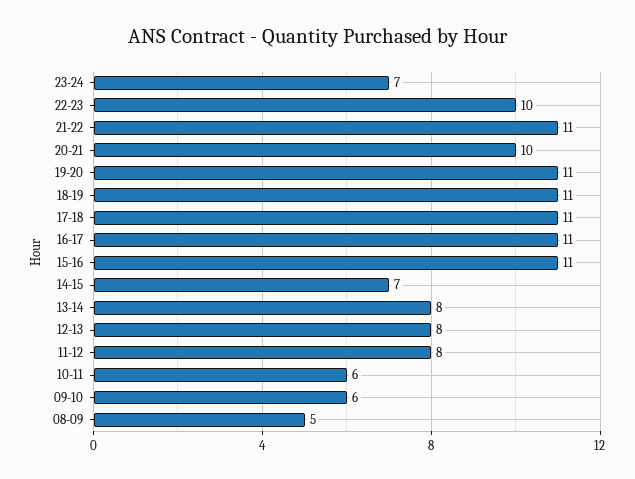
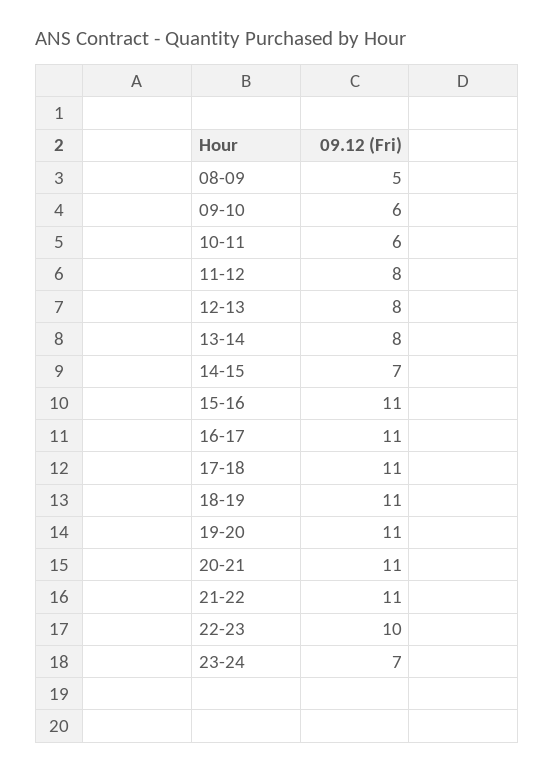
  {
    "23-24": 7,
    "22-23": 10,
    "21-22": 11,
-   "20-21": 10,
+   "20-21": 11,
    "19-20": 11,
    "18-19": 11,
    "17-18": 11,
    "16-17": 11,
    "15-16": 11,
    "14-15": 7,
    "13-14": 8,
    "12-13": 8,
    "11-12": 8,
    "10-11": 6,
    "09-10": 6,
    "08-09": 5
  }

